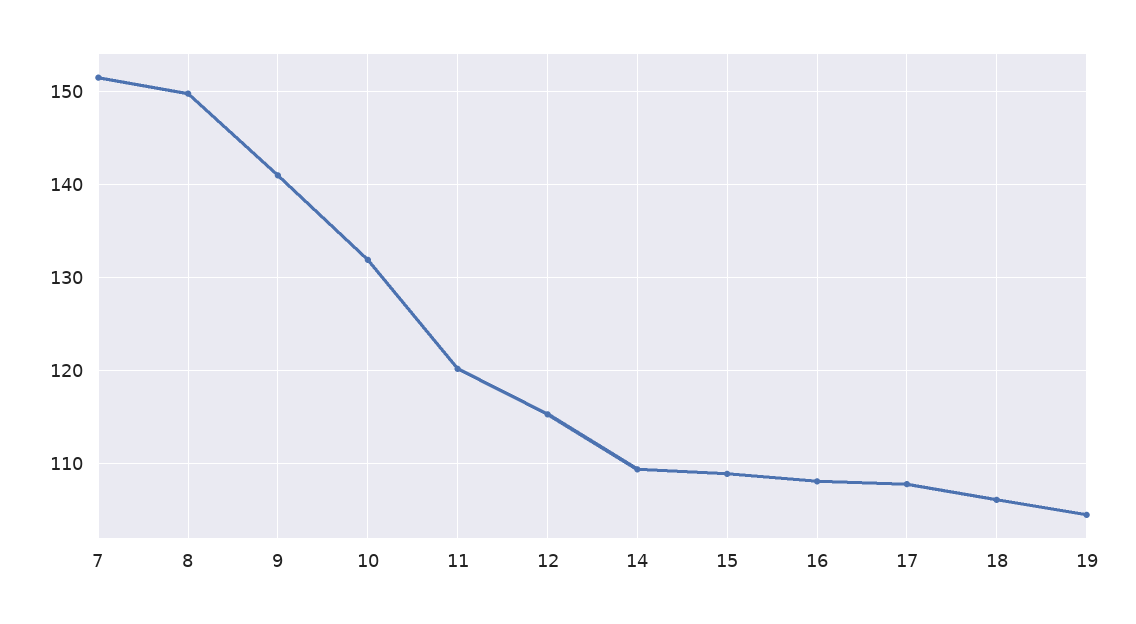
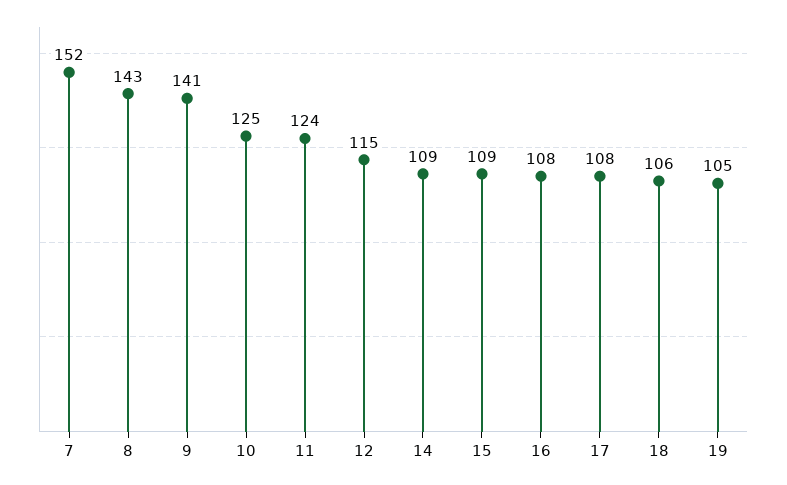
  {
    "7": 152,
-   "8": 150,
+   "8": 143,
    "9": 141,
-   "10": 132,
+   "10": 125,
-   "11": 120,
+   "11": 124,
    "12": 115,
    "14": 109,
    "15": 109,
    "16": 108,
    "17": 108,
    "18": 106,
    "19": 105
  }

